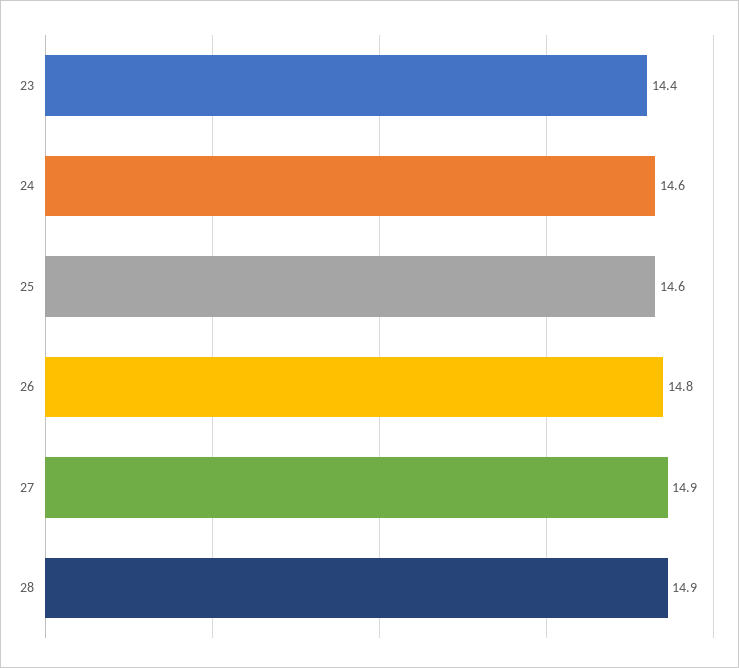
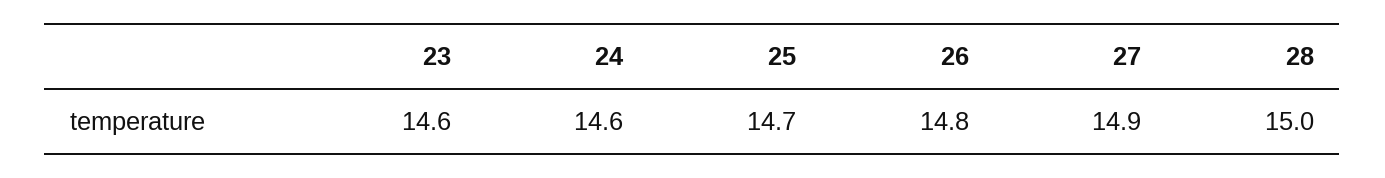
  {
-   "23": 14.4,
+   "23": 14.6,
    "24": 14.6,
-   "25": 14.6,
+   "25": 14.7,
    "26": 14.8,
    "27": 14.9,
-   "28": 14.9
+   "28": 15
  }

